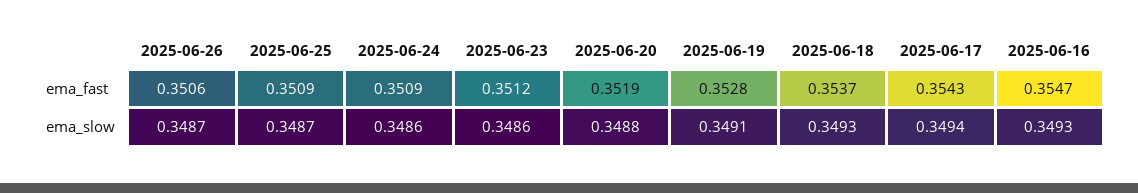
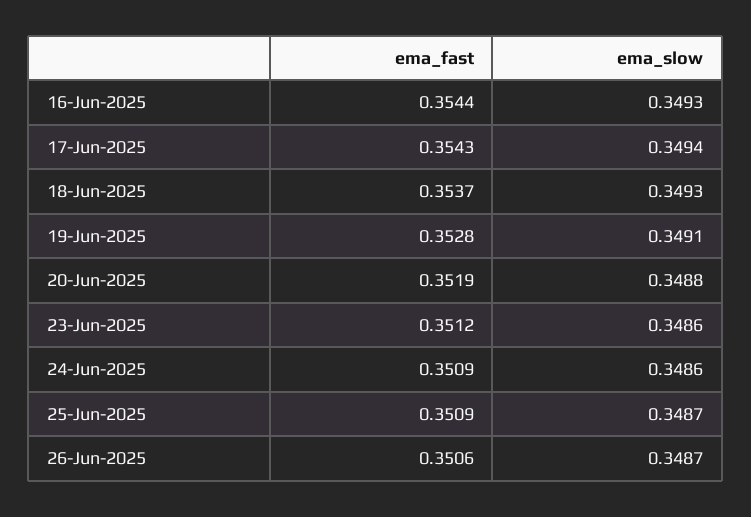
  {
    "2025-06-26": {
      "ema_fast": 0.3506,
      "ema_slow": 0.3487
    },
    "2025-06-25": {
      "ema_fast": 0.3509,
      "ema_slow": 0.3487
    },
    "2025-06-24": {
      "ema_fast": 0.3509,
      "ema_slow": 0.3486
    },
    "2025-06-23": {
      "ema_fast": 0.3512,
      "ema_slow": 0.3486
    },
    "2025-06-20": {
      "ema_fast": 0.3519,
      "ema_slow": 0.3488
    },
    "2025-06-19": {
      "ema_fast": 0.3528,
      "ema_slow": 0.3491
    },
    "2025-06-18": {
      "ema_fast": 0.3537,
      "ema_slow": 0.3493
    },
    "2025-06-17": {
      "ema_fast": 0.3543,
      "ema_slow": 0.3494
    },
    "2025-06-16": {
-     "ema_fast": 0.3547,
+     "ema_fast": 0.3544,
      "ema_slow": 0.3493
    }
  }

